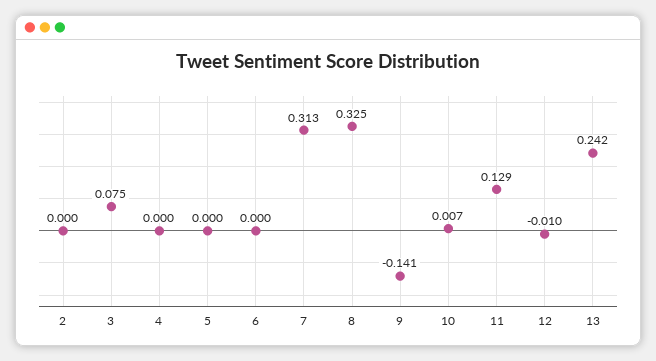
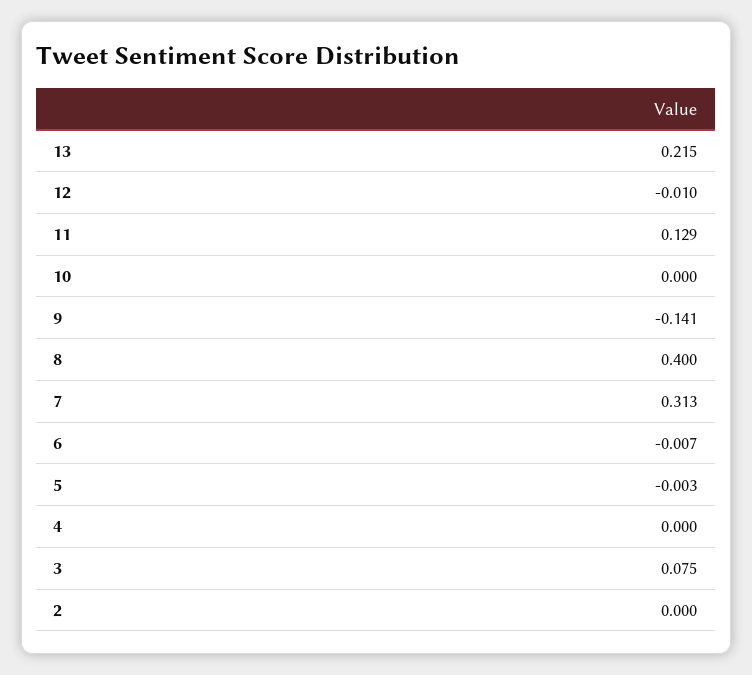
  {
    "2": 0,
    "3": 0.075,
    "4": 0,
-   "5": 0,
+   "5": -0.003,
-   "6": 0,
+   "6": -0.007,
    "7": 0.313,
-   "8": 0.325,
+   "8": 0.4,
    "9": -0.141,
-   "10": 0.007,
+   "10": 0,
    "11": 0.129,
    "12": -0.01,
-   "13": 0.242
+   "13": 0.215
  }

